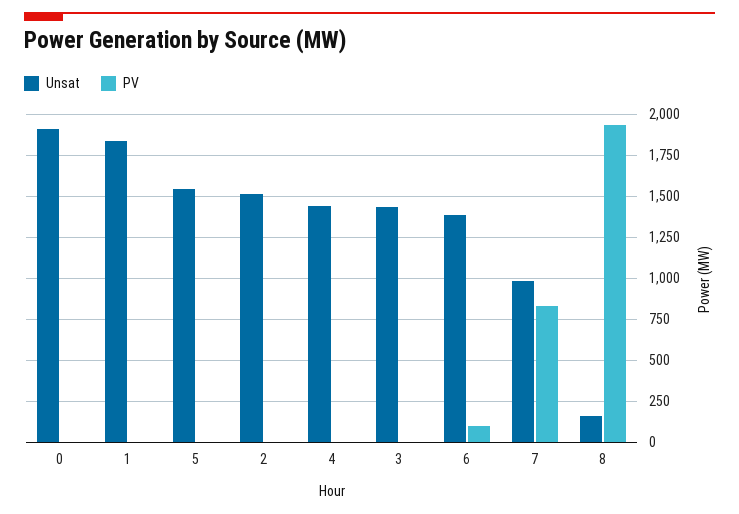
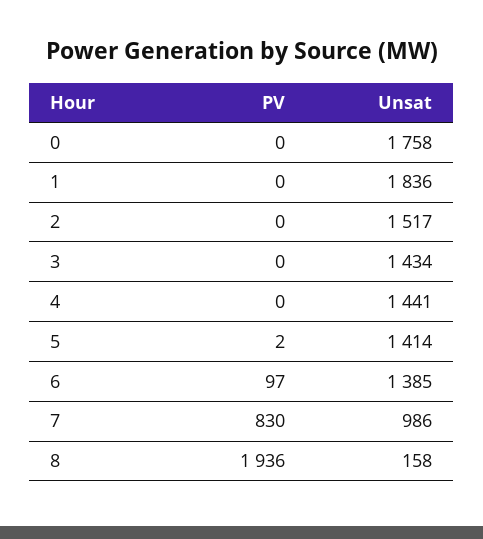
  {
    "Unsat": {
-     "0": 1900,
+     "0": 1758,
      "1": 1836,
-     "5": 1550,
+     "5": 1414,
      "2": 1517,
      "4": 1441,
      "3": 1434,
      "6": 1385,
      "7": 986,
      "8": 158
    },
    "PV": {
      "0": 0,
      "1": 0,
      "5": 2,
      "2": 0,
      "4": 0,
      "3": 0,
      "6": 97,
      "7": 830,
      "8": 1936
    }
  }

